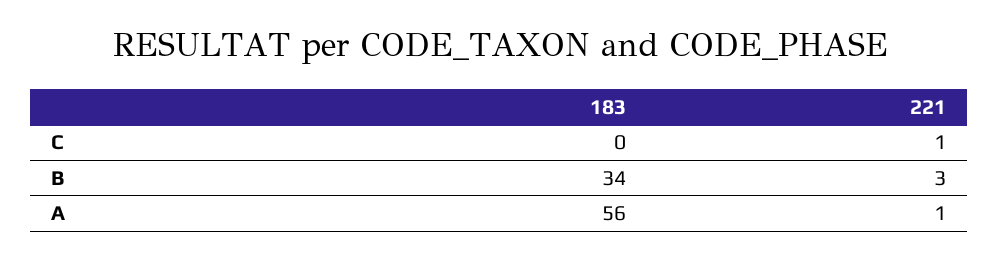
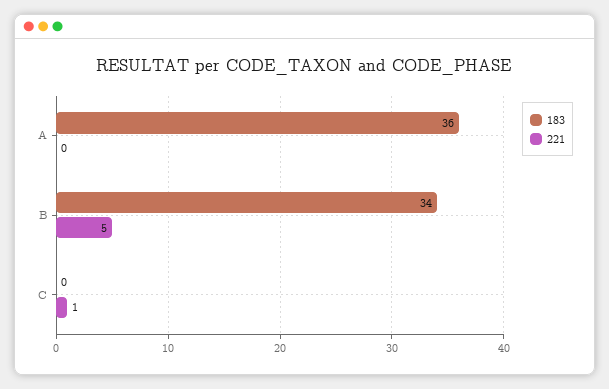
  {
    "183": {
      "C": 0,
      "B": 34,
-     "A": 56
+     "A": 36
    },
    "221": {
      "C": 1,
-     "B": 3,
+     "B": 5,
-     "A": 1
+     "A": 0
    }
  }

